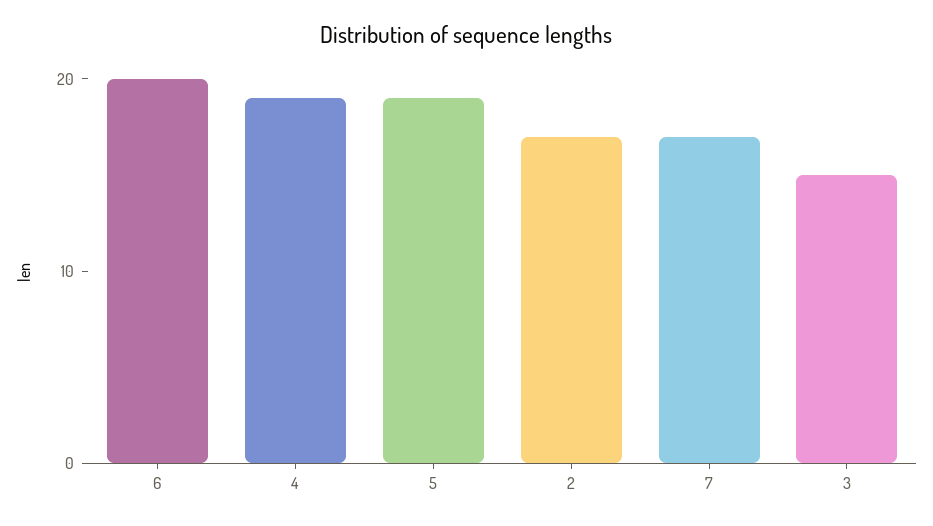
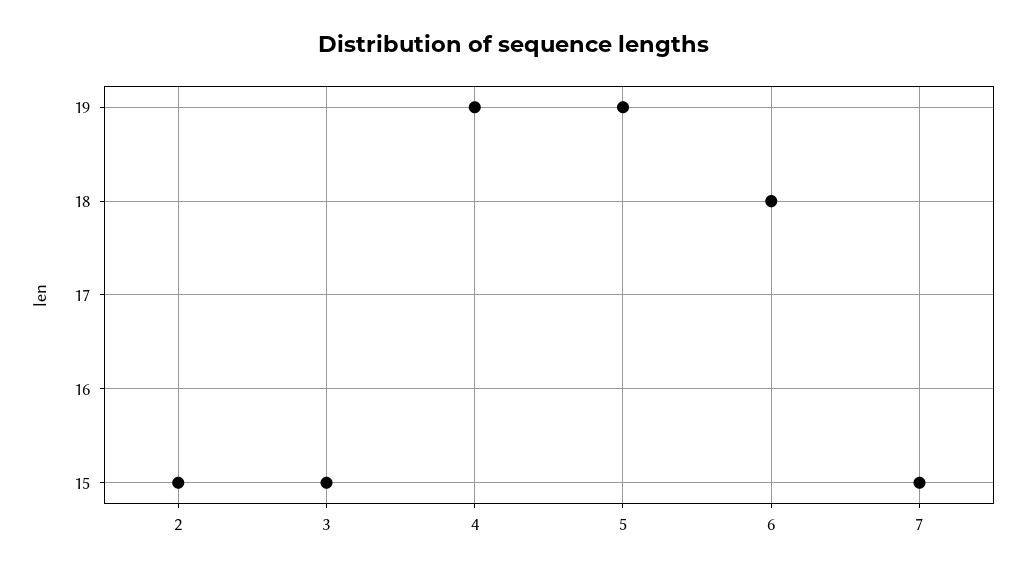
  {
-   "6": 20,
+   "6": 18,
    "4": 19,
    "5": 19,
-   "2": 17,
+   "2": 15,
-   "7": 17,
+   "7": 15,
    "3": 15
  }

